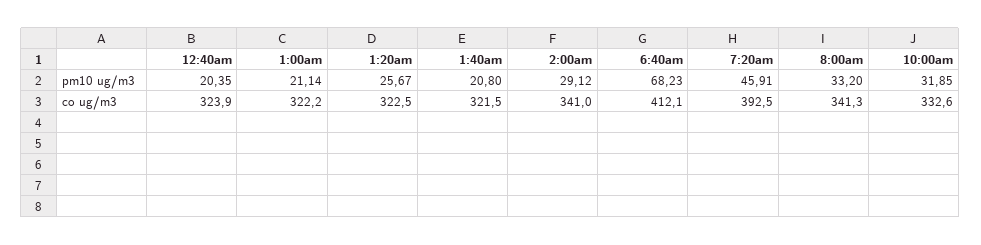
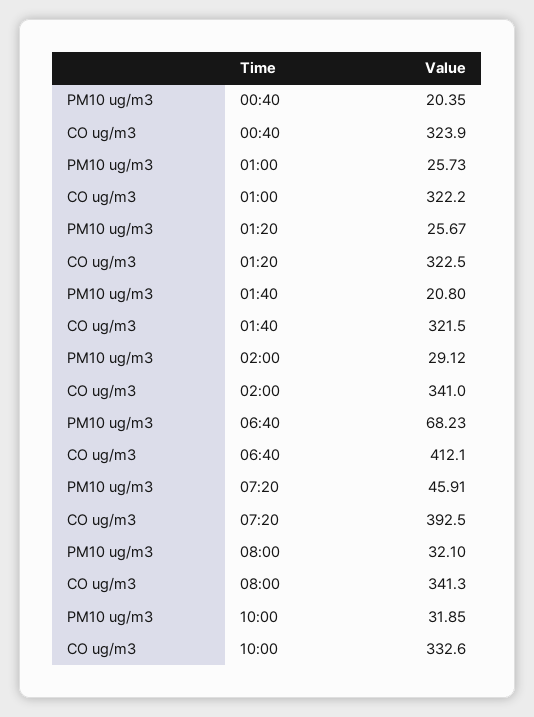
  {
    "12:40am": {
      "pm10 ug/m3": 20.35,
      "co ug/m3": 323.9
    },
    "1:00am": {
-     "pm10 ug/m3": 21.14,
+     "pm10 ug/m3": 25.73,
      "co ug/m3": 322.2
    },
    "1:20am": {
      "pm10 ug/m3": 25.67,
      "co ug/m3": 322.5
    },
    "1:40am": {
      "pm10 ug/m3": 20.8,
      "co ug/m3": 321.5
    },
    "2:00am": {
      "pm10 ug/m3": 29.12,
      "co ug/m3": 341
    },
    "6:40am": {
      "pm10 ug/m3": 68.23,
      "co ug/m3": 412.1
    },
    "7:20am": {
      "pm10 ug/m3": 45.91,
      "co ug/m3": 392.5
    },
    "8:00am": {
-     "pm10 ug/m3": 33.2,
+     "pm10 ug/m3": 32.1,
      "co ug/m3": 341.3
    },
    "10:00am": {
      "pm10 ug/m3": 31.85,
      "co ug/m3": 332.6
    }
  }

